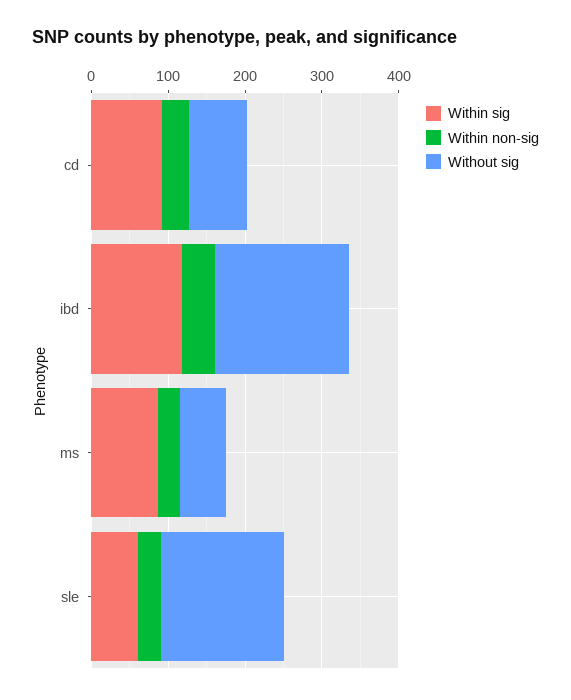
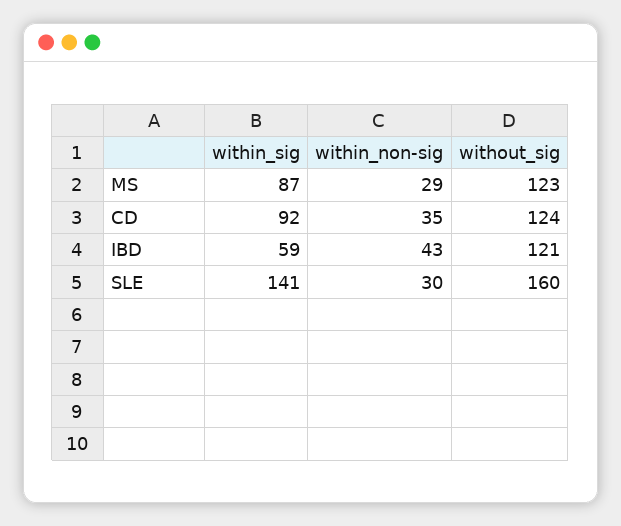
  {
    "Within sig": {
      "cd": 92,
-     "ibd": 120,
+     "ibd": 59,
      "ms": 87,
-     "sle": 60
+     "sle": 141
    },
    "Within non-sig": {
      "cd": 35,
      "ibd": 43,
      "ms": 29,
      "sle": 30
    },
    "Without sig": {
-     "cd": 80,
+     "cd": 124,
-     "ibd": 180,
+     "ibd": 121,
-     "ms": 60,
+     "ms": 123,
      "sle": 160
    }
  }

